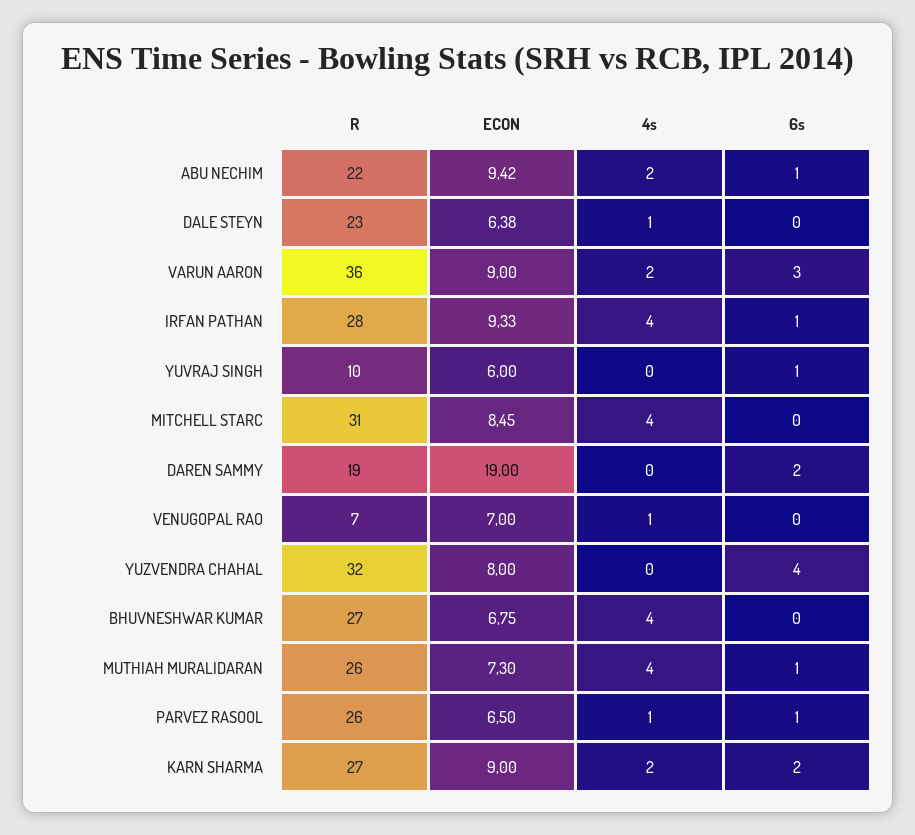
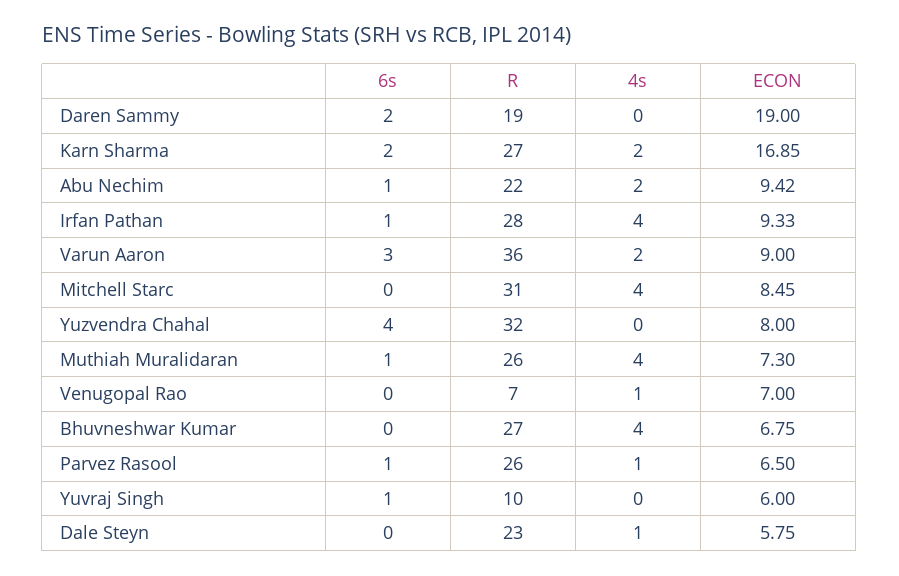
  {
    "R": {
      "ABU NECHIM": 22,
      "DALE STEYN": 23,
      "VARUN AARON": 36,
      "IRFAN PATHAN": 28,
      "YUVRAJ SINGH": 10,
      "MITCHELL STARC": 31,
      "DAREN SAMMY": 19,
      "VENUGOPAL RAO": 7,
      "YUZVENDRA CHAHAL": 32,
      "BHUVNESHWAR KUMAR": 27,
      "MUTHIAH MURALIDARAN": 26,
      "PARVEZ RASOOL": 26,
      "KARN SHARMA": 27
    },
    "ECON": {
      "ABU NECHIM": 9.42,
-     "DALE STEYN": 6.38,
+     "DALE STEYN": 5.75,
      "VARUN AARON": 9,
      "IRFAN PATHAN": 9.33,
      "YUVRAJ SINGH": 6,
      "MITCHELL STARC": 8.45,
      "DAREN SAMMY": 19,
      "VENUGOPAL RAO": 7,
      "YUZVENDRA CHAHAL": 8,
      "BHUVNESHWAR KUMAR": 6.75,
      "MUTHIAH MURALIDARAN": 7.3,
      "PARVEZ RASOOL": 6.5,
-     "KARN SHARMA": 9
+     "KARN SHARMA": 16.85
    },
    "4s": {
      "ABU NECHIM": 2,
      "DALE STEYN": 1,
      "VARUN AARON": 2,
      "IRFAN PATHAN": 4,
      "YUVRAJ SINGH": 0,
      "MITCHELL STARC": 4,
      "DAREN SAMMY": 0,
      "VENUGOPAL RAO": 1,
      "YUZVENDRA CHAHAL": 0,
      "BHUVNESHWAR KUMAR": 4,
      "MUTHIAH MURALIDARAN": 4,
      "PARVEZ RASOOL": 1,
      "KARN SHARMA": 2
    },
    "6s": {
      "ABU NECHIM": 1,
      "DALE STEYN": 0,
      "VARUN AARON": 3,
      "IRFAN PATHAN": 1,
      "YUVRAJ SINGH": 1,
      "MITCHELL STARC": 0,
      "DAREN SAMMY": 2,
      "VENUGOPAL RAO": 0,
      "YUZVENDRA CHAHAL": 4,
      "BHUVNESHWAR KUMAR": 0,
      "MUTHIAH MURALIDARAN": 1,
      "PARVEZ RASOOL": 1,
      "KARN SHARMA": 2
    }
  }

